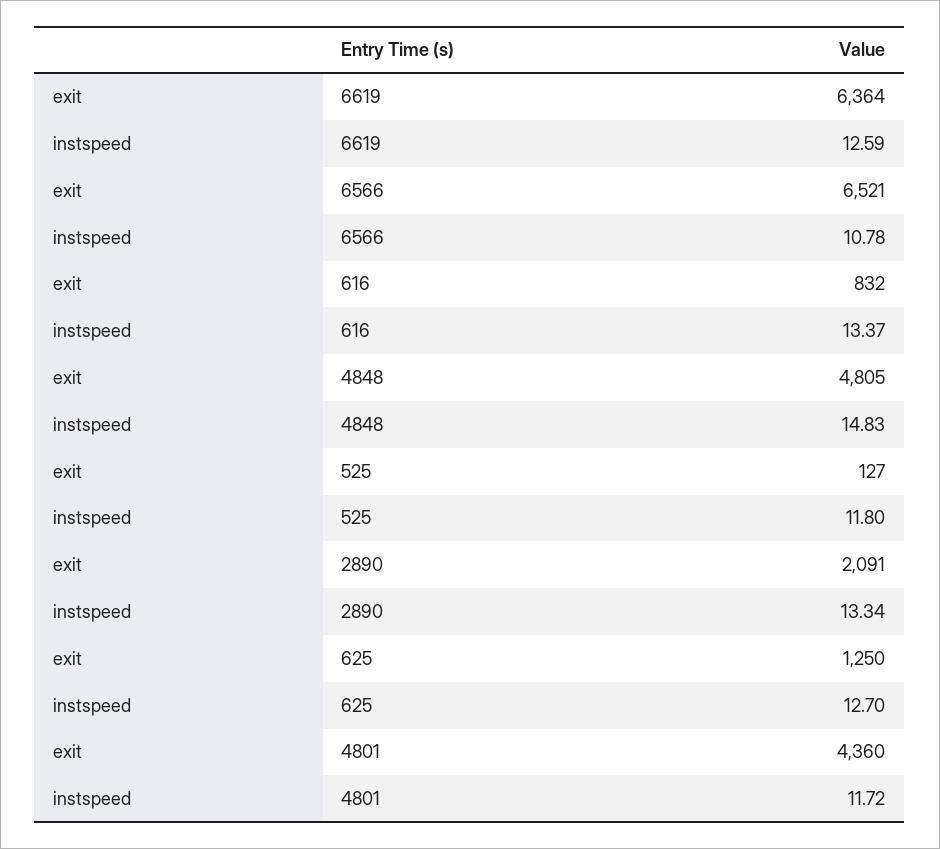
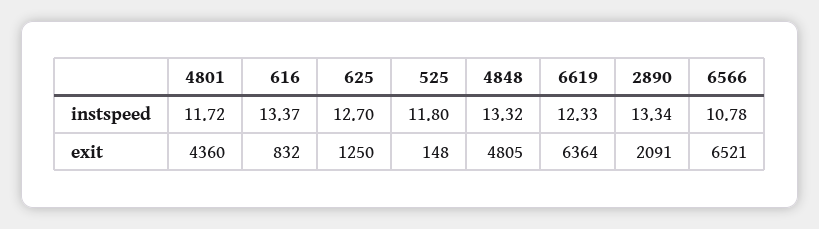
  {
    "exit": {
      "6619": 6364,
      "6566": 6521,
      "616": 832,
      "4848": 4805,
-     "525": 127,
+     "525": 148,
      "2890": 2091,
      "625": 1250,
      "4801": 4360
    },
    "instspeed": {
-     "6619": 12.59,
+     "6619": 12.33,
      "6566": 10.78,
      "616": 13.37,
-     "4848": 14.83,
+     "4848": 13.32,
      "525": 11.8,
      "2890": 13.34,
      "625": 12.7,
      "4801": 11.72
    }
  }

